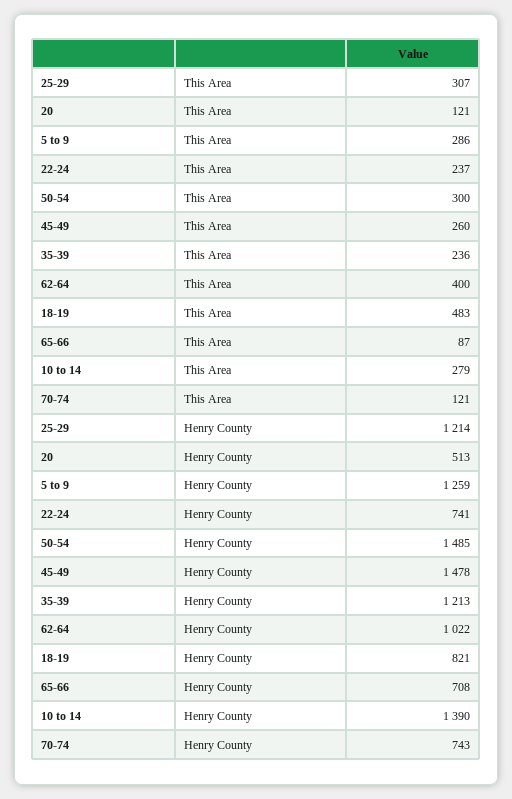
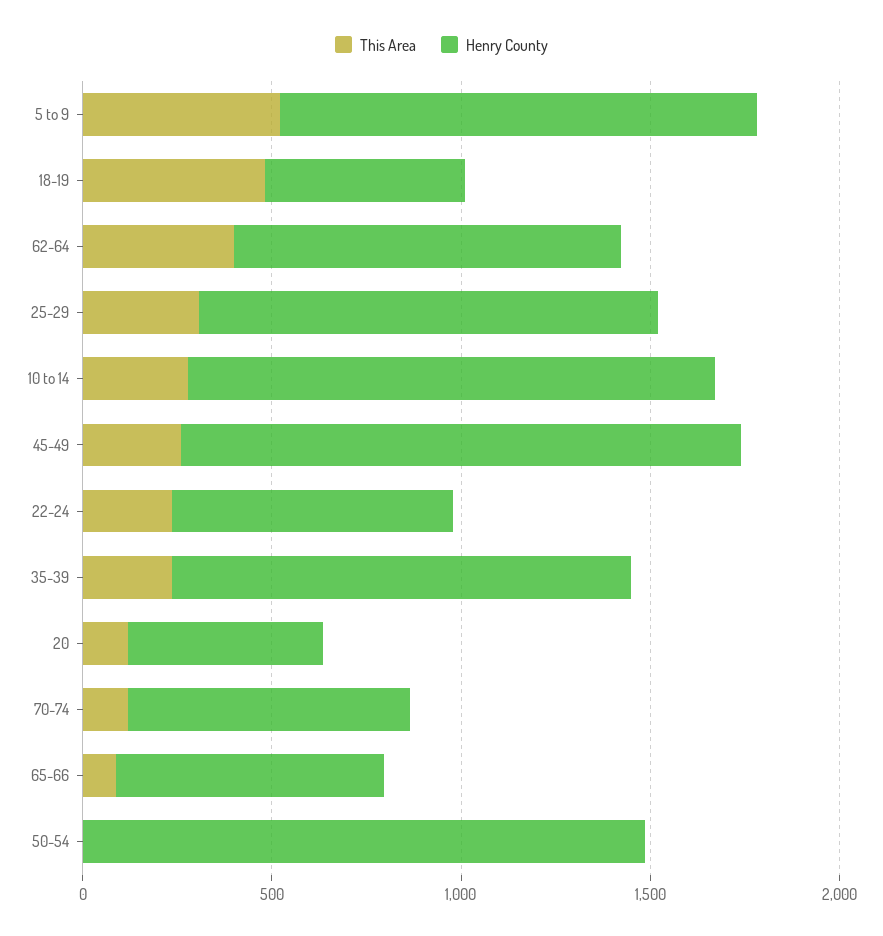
  {
    "This Area": {
      "25-29": 307,
      "20": 121,
-     "5 to 9": 286,
+     "5 to 9": 500,
      "22-24": 237,
-     "50-54": 300,
+     "50-54": 0,
      "45-49": 260,
      "35-39": 236,
      "62-64": 400,
      "18-19": 483,
      "65-66": 87,
      "10 to 14": 279,
      "70-74": 121
    },
    "Henry County": {
      "25-29": 1214,
      "20": 513,
      "5 to 9": 1259,
      "22-24": 741,
      "50-54": 1485,
      "45-49": 1478,
      "35-39": 1213,
      "62-64": 1022,
-     "18-19": 821,
+     "18-19": 500,
      "65-66": 708,
      "10 to 14": 1390,
      "70-74": 743
    }
  }

